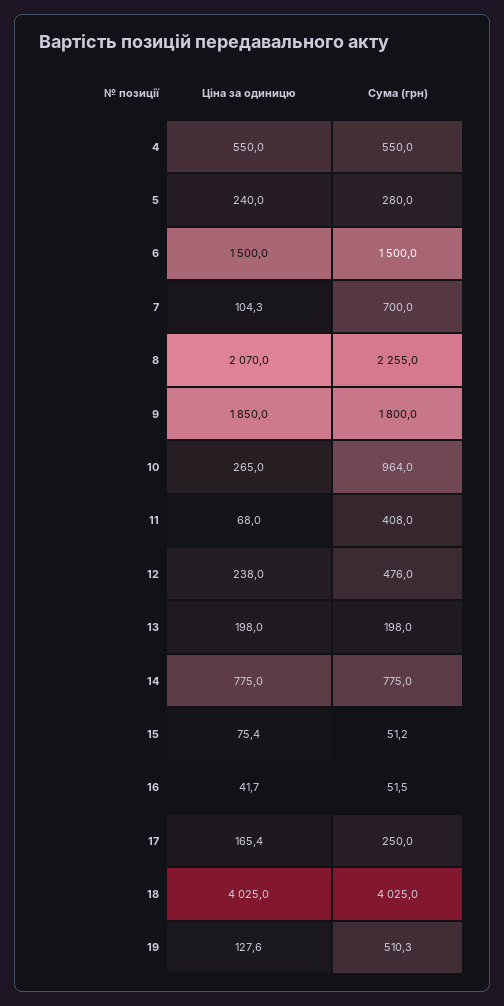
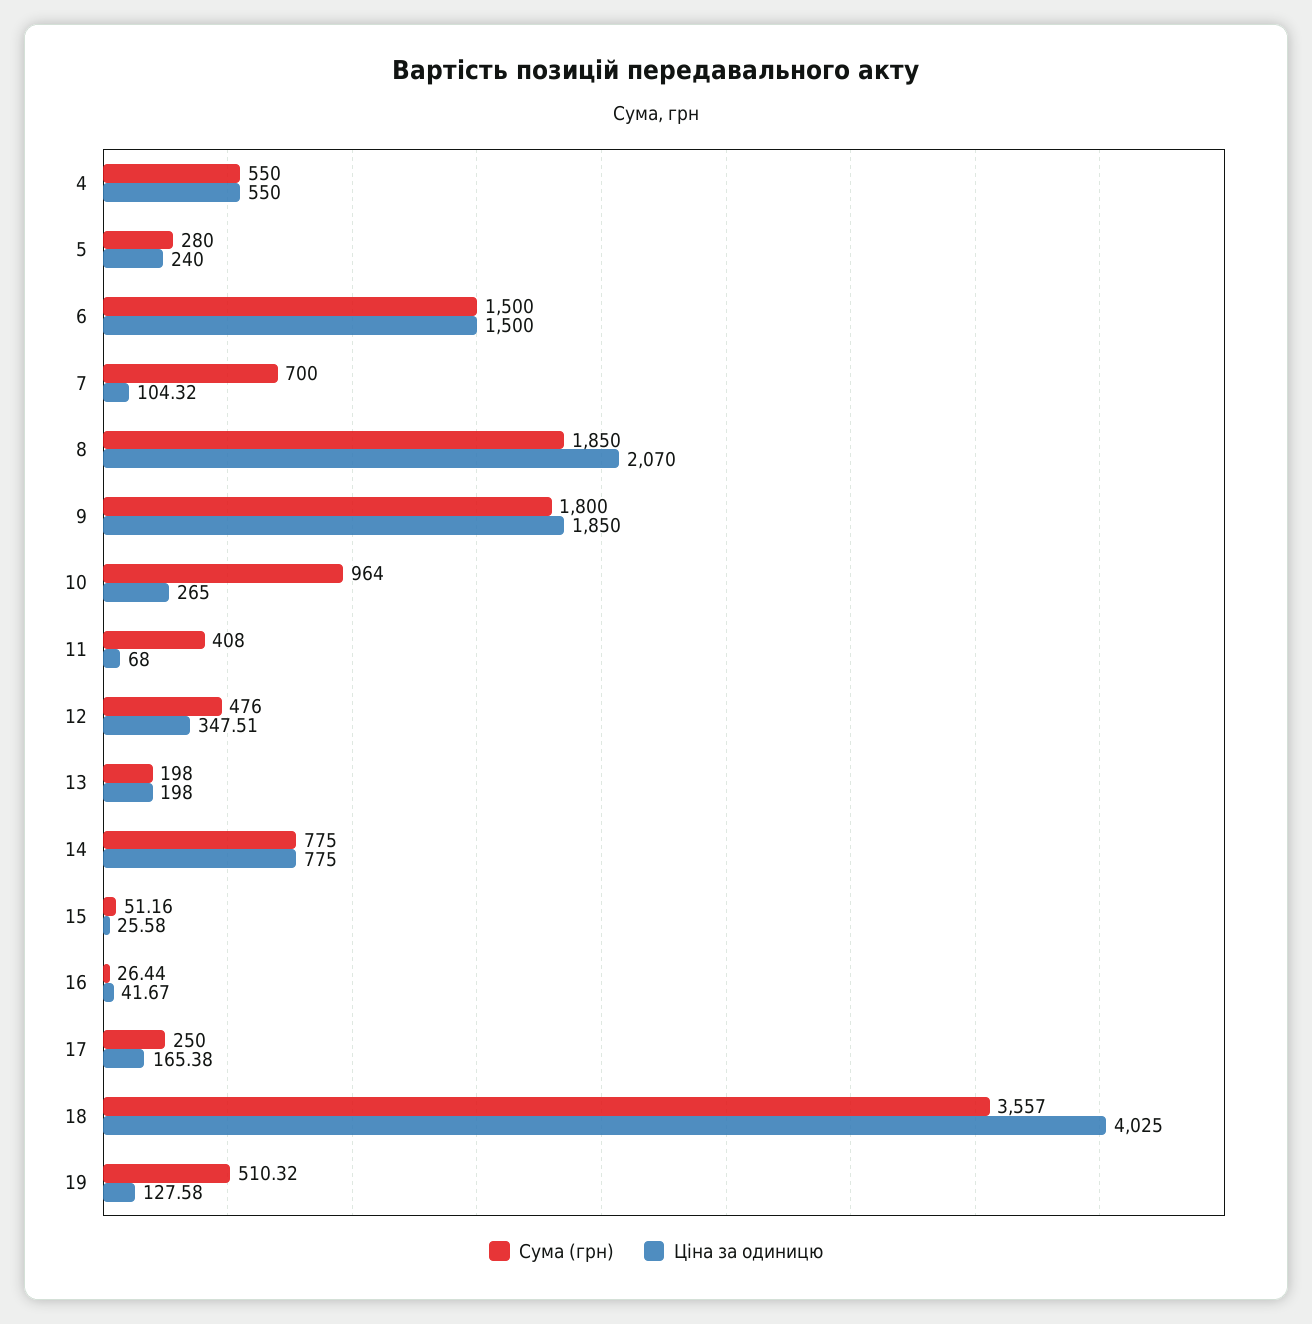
  {
    "Ціна за одиницю": {
      "4": 550,
      "5": 240,
      "6": 1500,
      "7": 104.32,
      "8": 2070,
      "9": 1850,
      "10": 265,
      "11": 68,
-     "12": 238,
+     "12": 347.51,
      "13": 198,
      "14": 775,
-     "15": 75.4,
+     "15": 25.58,
      "16": 41.67,
      "17": 165.38,
      "18": 4025,
      "19": 127.58
    },
    "Сума (грн)": {
      "4": 550,
      "5": 280,
      "6": 1500,
      "7": 700,
-     "8": 2255,
+     "8": 1850,
      "9": 1800,
      "10": 964,
      "11": 408,
      "12": 476,
      "13": 198,
      "14": 775,
      "15": 51.16,
-     "16": 51.5,
+     "16": 26.44,
      "17": 250,
-     "18": 4025,
+     "18": 3557,
      "19": 510.32
    }
  }

